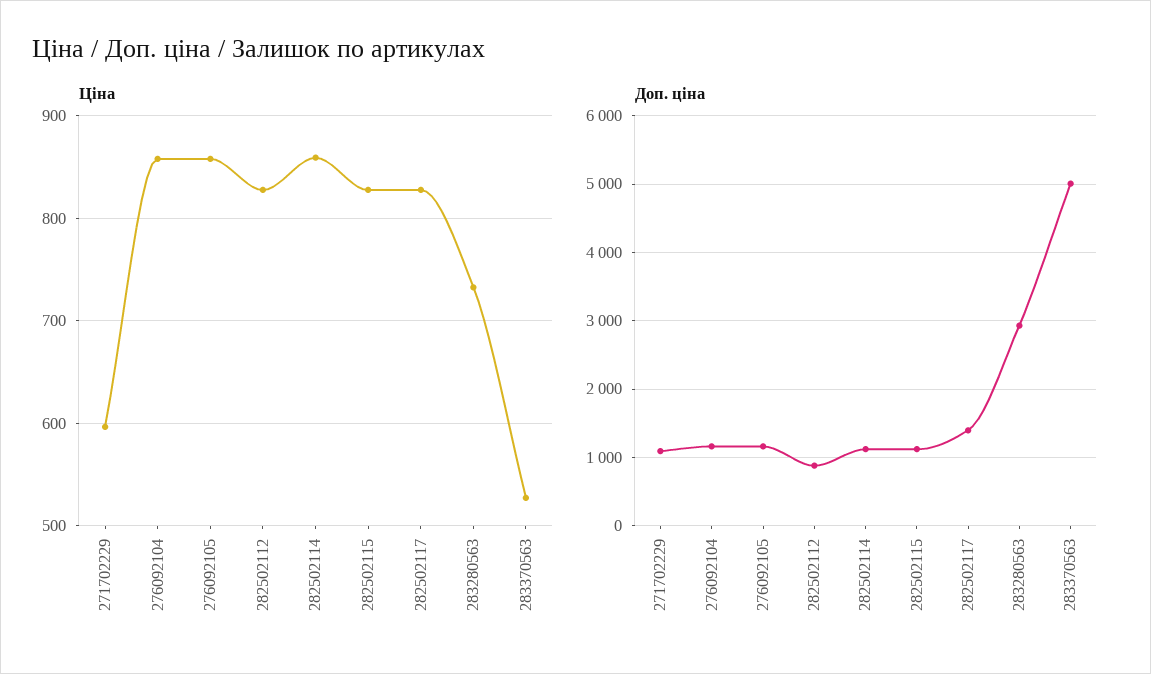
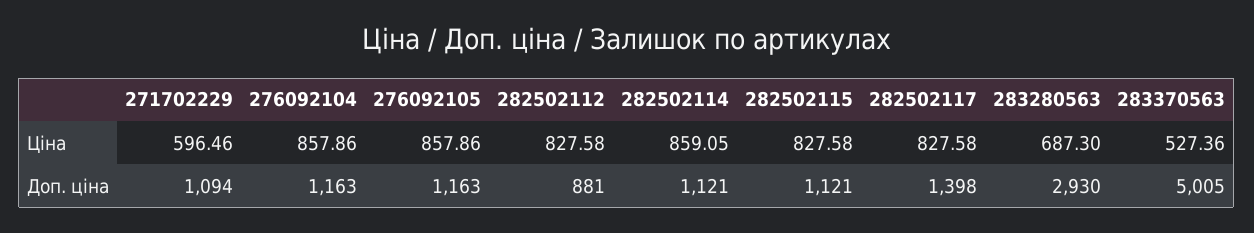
  {
    "Ціна": {
      "271702229": 596.46,
      "276092104": 857.86,
      "276092105": 857.86,
      "282502112": 827.58,
      "282502114": 859.05,
      "282502115": 827.58,
      "282502117": 827.58,
-     "283280563": 730,
+     "283280563": 687.3,
      "283370563": 527.36
    },
    "Доп. ціна": {
      "271702229": 1094,
      "276092104": 1163,
      "276092105": 1163,
      "282502112": 881,
      "282502114": 1121,
      "282502115": 1121,
      "282502117": 1398,
      "283280563": 2930,
      "283370563": 5005
    }
  }

